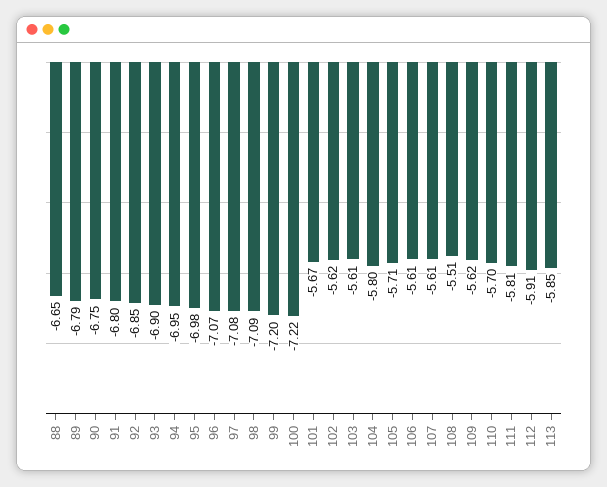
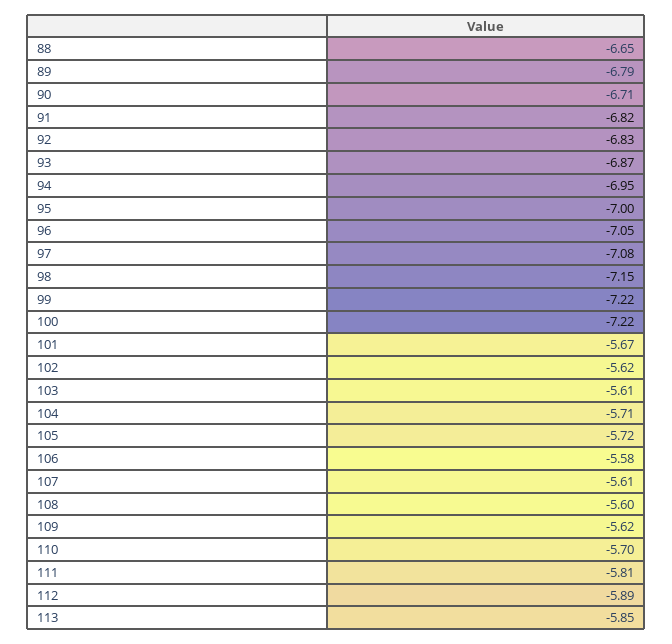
  {
    "88": -6.65,
    "89": -6.79,
-   "90": -6.75,
+   "90": -6.71,
-   "91": -6.8,
+   "91": -6.82,
-   "92": -6.85,
+   "92": -6.83,
-   "93": -6.9,
+   "93": -6.87,
    "94": -6.95,
-   "95": -6.98,
+   "95": -7,
-   "96": -7.07,
+   "96": -7.05,
    "97": -7.08,
-   "98": -7.09,
+   "98": -7.15,
-   "99": -7.2,
+   "99": -7.22,
    "100": -7.22,
    "101": -5.67,
    "102": -5.62,
    "103": -5.61,
-   "104": -5.8,
+   "104": -5.71,
-   "105": -5.71,
+   "105": -5.72,
-   "106": -5.61,
+   "106": -5.58,
    "107": -5.61,
-   "108": -5.51,
+   "108": -5.6,
    "109": -5.62,
    "110": -5.7,
    "111": -5.81,
-   "112": -5.91,
+   "112": -5.89,
    "113": -5.85
  }

